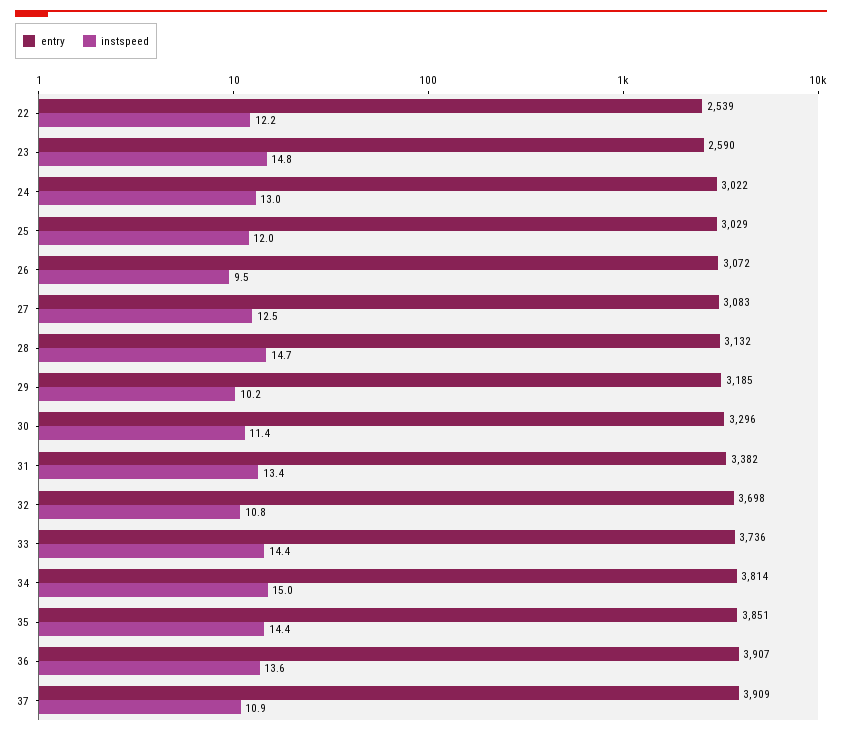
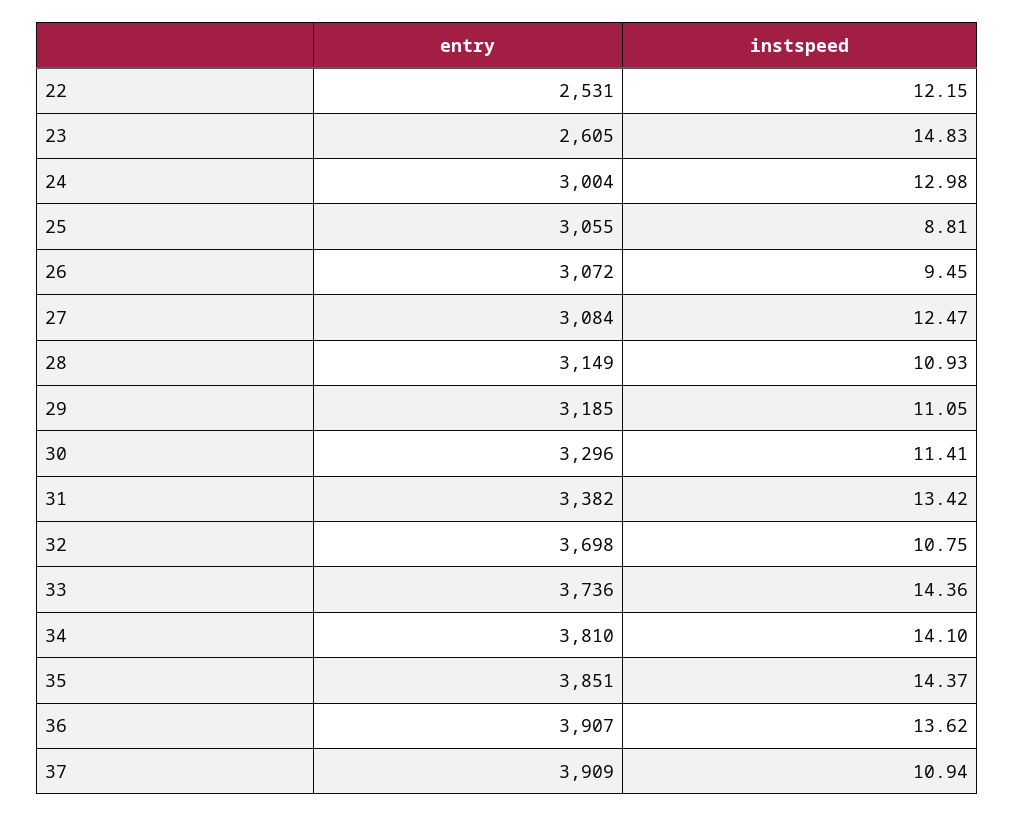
  {
    "entry": {
-     "22": 2539,
+     "22": 2531,
-     "23": 2590,
+     "23": 2605,
-     "24": 3022,
+     "24": 3004,
-     "25": 3029,
+     "25": 3055,
      "26": 3072,
-     "27": 3083,
+     "27": 3084,
-     "28": 3132,
+     "28": 3149,
      "29": 3185,
      "30": 3296,
      "31": 3382,
      "32": 3698,
      "33": 3736,
-     "34": 3814,
+     "34": 3810,
      "35": 3851,
      "36": 3907,
      "37": 3909
    },
    "instspeed": {
      "22": 12.15,
      "23": 14.83,
      "24": 12.98,
-     "25": 12,
+     "25": 8.81,
      "26": 9.45,
      "27": 12.47,
-     "28": 14.7,
+     "28": 10.93,
-     "29": 10.2,
+     "29": 11.05,
      "30": 11.41,
      "31": 13.42,
      "32": 10.75,
      "33": 14.36,
-     "34": 15,
+     "34": 14.1,
      "35": 14.37,
      "36": 13.62,
      "37": 10.94
    }
  }

